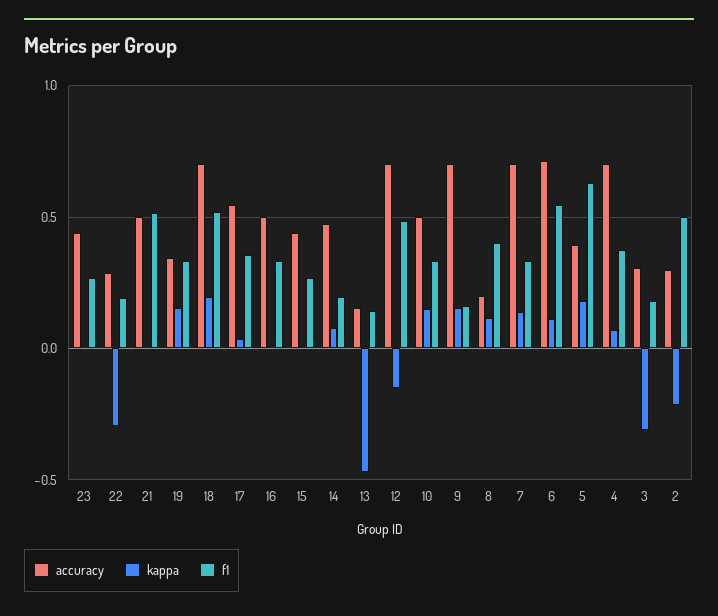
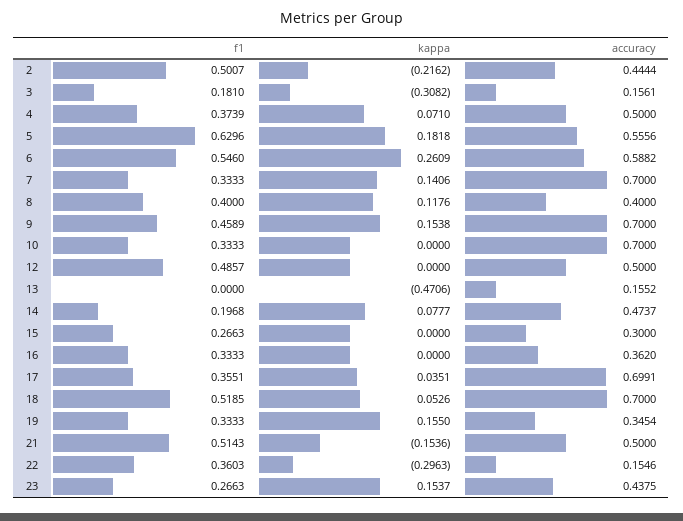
  {
    "accuracy": {
      "23": 0.4375,
-     "22": 0.3,
+     "22": 0.1546,
      "21": 0.5,
      "19": 0.3454,
      "18": 0.7,
-     "17": 0.55,
+     "17": 0.6991,
-     "16": 0.5,
+     "16": 0.362,
-     "15": 0.45,
+     "15": 0.3,
      "14": 0.4737,
      "13": 0.1552,
-     "12": 0.7,
+     "12": 0.5,
-     "10": 0.5,
+     "10": 0.7,
      "9": 0.7,
-     "8": 0.2,
+     "8": 0.4,
      "7": 0.7,
-     "6": 0.7,
+     "6": 0.5882,
-     "5": 0.4,
+     "5": 0.5556,
-     "4": 0.7,
+     "4": 0.5,
-     "3": 0.3,
+     "3": 0.1561,
-     "2": 0.3
+     "2": 0.4444
    },
    "kappa": {
-     "23": 0,
+     "23": 0.1537,
      "22": -0.2963,
-     "21": 0,
+     "21": -0.1536,
      "19": 0.155,
-     "18": 0.2,
+     "18": 0.0526,
      "17": 0.0351,
      "16": 0,
      "15": 0,
      "14": 0.0777,
      "13": -0.4706,
-     "12": -0.15,
+     "12": 0,
-     "10": 0.15,
+     "10": 0,
      "9": 0.1538,
      "8": 0.1176,
      "7": 0.1406,
-     "6": 0.1,
+     "6": 0.2609,
      "5": 0.1818,
      "4": 0.071,
      "3": -0.3082,
      "2": -0.2162
    },
    "f1": {
      "23": 0.2663,
-     "22": 0.2,
+     "22": 0.3603,
      "21": 0.5143,
      "19": 0.3333,
      "18": 0.5185,
      "17": 0.3551,
      "16": 0.3333,
      "15": 0.2663,
      "14": 0.1968,
-     "13": 0.15,
+     "13": 0,
      "12": 0.4857,
      "10": 0.3333,
-     "9": 0.15,
+     "9": 0.4589,
      "8": 0.4,
      "7": 0.3333,
      "6": 0.546,
      "5": 0.6296,
      "4": 0.3739,
      "3": 0.181,
      "2": 0.5007
    }
  }

